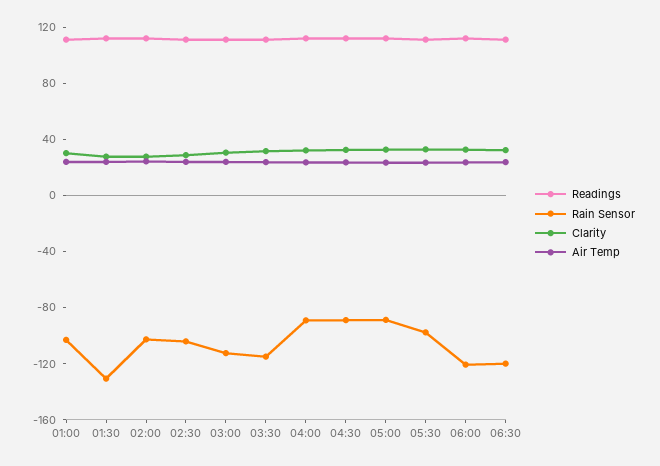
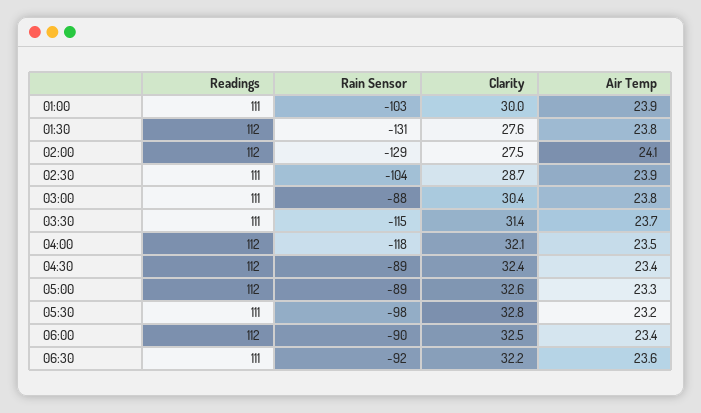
  {
    "Readings": {
      "01:00": 111,
      "01:30": 112,
      "02:00": 112,
      "02:30": 111,
      "03:00": 111,
      "03:30": 111,
      "04:00": 112,
      "04:30": 112,
      "05:00": 112,
      "05:30": 111,
      "06:00": 112,
      "06:30": 111
    },
    "Rain Sensor": {
      "01:00": -103,
      "01:30": -131,
-     "02:00": -100,
+     "02:00": -129,
      "02:30": -104,
-     "03:00": -110,
+     "03:00": -88,
      "03:30": -115,
-     "04:00": -90,
+     "04:00": -118,
      "04:30": -89,
      "05:00": -89,
      "05:30": -98,
-     "06:00": -120,
+     "06:00": -90,
-     "06:30": -120
+     "06:30": -92
    },
    "Clarity": {
      "01:00": 30,
      "01:30": 27.6,
      "02:00": 27.5,
      "02:30": 28.7,
      "03:00": 30.4,
      "03:30": 31.4,
      "04:00": 32.1,
      "04:30": 32.4,
      "05:00": 32.6,
      "05:30": 32.8,
      "06:00": 32.5,
      "06:30": 32.2
    },
    "Air Temp": {
      "01:00": 23.9,
      "01:30": 23.8,
      "02:00": 24.1,
      "02:30": 23.9,
      "03:00": 23.8,
      "03:30": 23.7,
      "04:00": 23.5,
      "04:30": 23.4,
      "05:00": 23.3,
      "05:30": 23.2,
      "06:00": 23.4,
      "06:30": 23.6
    }
  }

